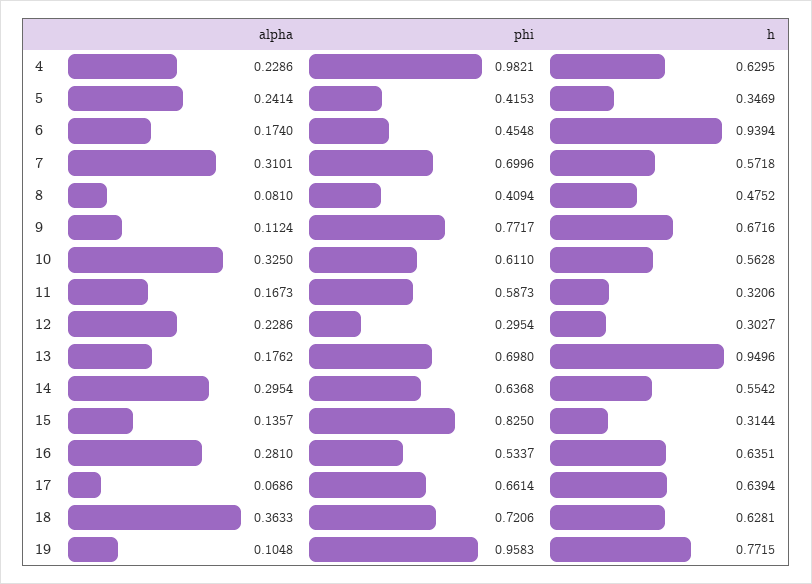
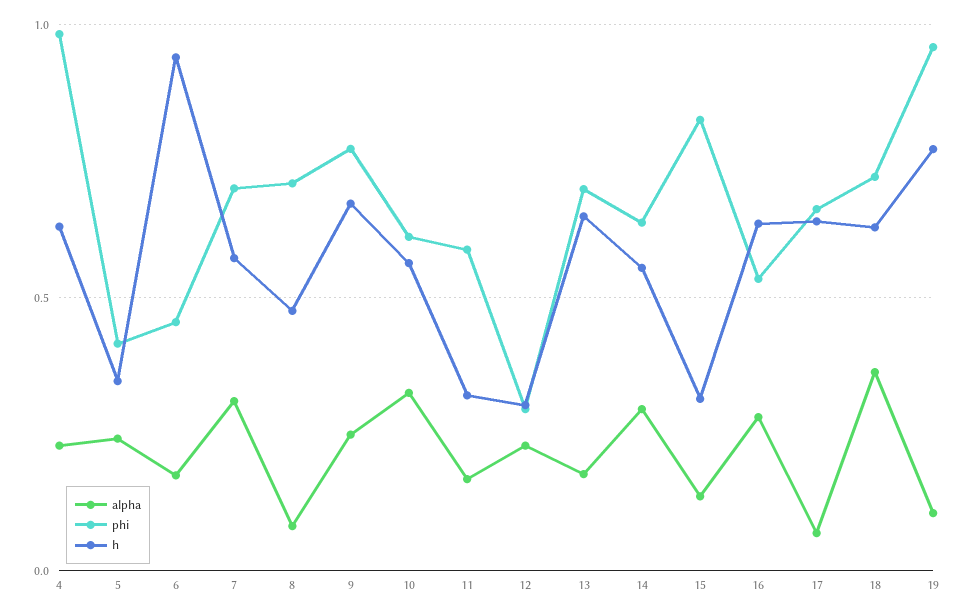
  {
    "alpha": {
      "4": 0.2286,
      "5": 0.2414,
      "6": 0.174,
      "7": 0.3101,
      "8": 0.081,
-     "9": 0.1124,
+     "9": 0.25,
      "10": 0.325,
      "11": 0.1673,
      "12": 0.2286,
      "13": 0.1762,
      "14": 0.2954,
      "15": 0.1357,
      "16": 0.281,
      "17": 0.0686,
      "18": 0.3633,
      "19": 0.1048
    },
    "phi": {
      "4": 0.9821,
      "5": 0.4153,
      "6": 0.4548,
      "7": 0.6996,
-     "8": 0.4094,
+     "8": 0.7,
      "9": 0.7717,
      "10": 0.611,
      "11": 0.5873,
      "12": 0.2954,
      "13": 0.698,
      "14": 0.6368,
      "15": 0.825,
      "16": 0.5337,
      "17": 0.6614,
      "18": 0.7206,
      "19": 0.9583
    },
    "h": {
      "4": 0.6295,
      "5": 0.3469,
      "6": 0.9394,
      "7": 0.5718,
      "8": 0.4752,
      "9": 0.6716,
      "10": 0.5628,
      "11": 0.3206,
      "12": 0.3027,
-     "13": 0.9496,
+     "13": 0.65,
      "14": 0.5542,
      "15": 0.3144,
      "16": 0.6351,
      "17": 0.6394,
      "18": 0.6281,
      "19": 0.7715
    }
  }

